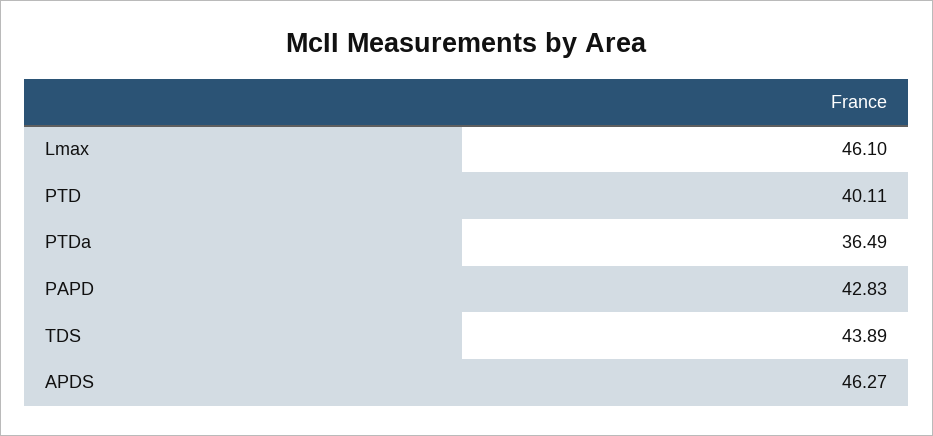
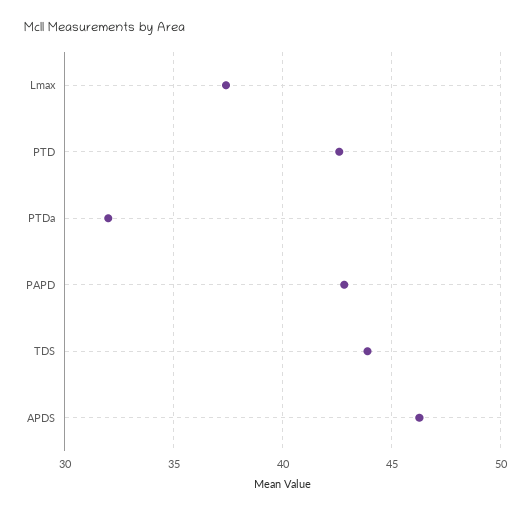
  {
-   "Lmax": 46.1,
+   "Lmax": 37.5,
-   "PTD": 40.11,
+   "PTD": 42.5,
-   "PTDa": 36.49,
+   "PTDa": 32,
    "PAPD": 42.83,
    "TDS": 43.89,
    "APDS": 46.27
  }

